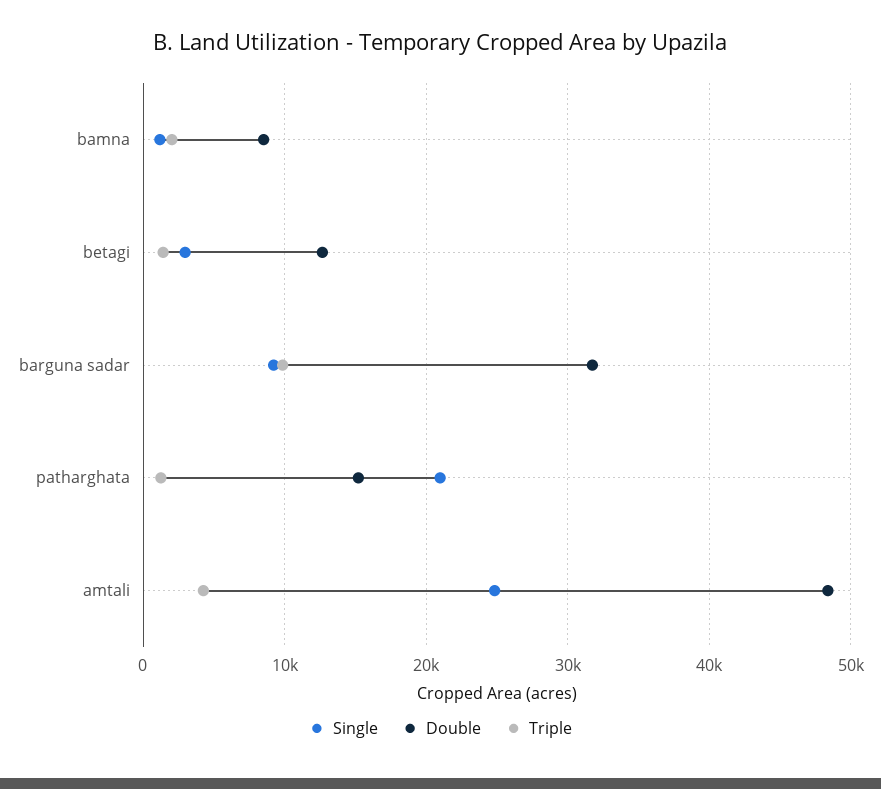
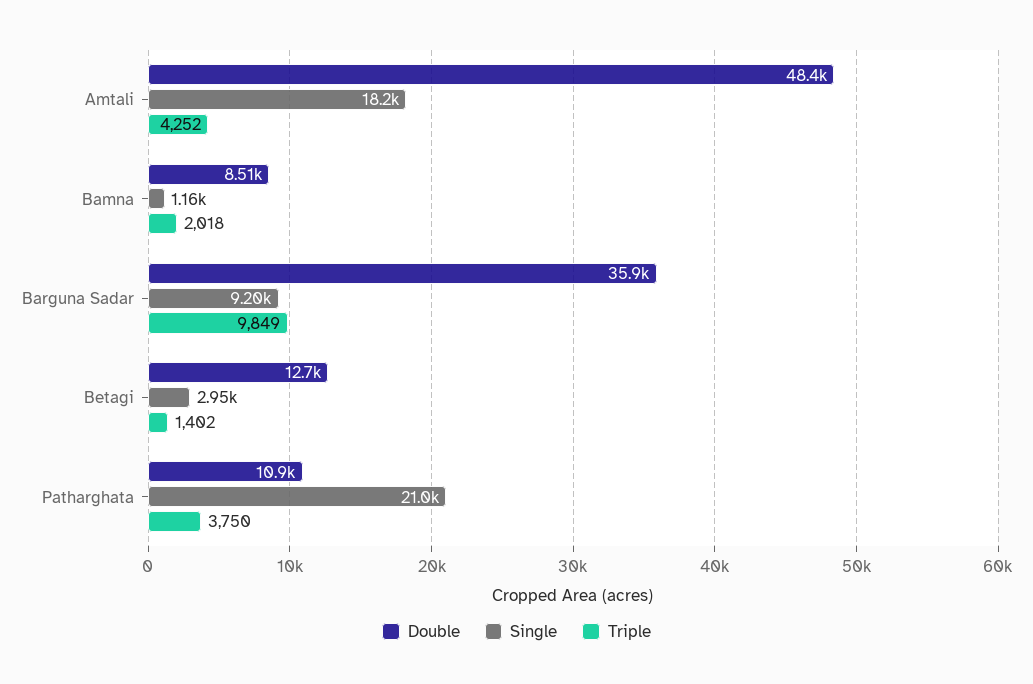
  {
    "Single": {
      "bamna": 1160,
      "betagi": 2950,
      "barguna sadar": 9200,
      "patharghata": 21000,
-     "amtali": 25000
+     "amtali": 18200
    },
    "Double": {
      "bamna": 8510,
      "betagi": 12700,
-     "barguna sadar": 32000,
+     "barguna sadar": 35900,
-     "patharghata": 15000,
+     "patharghata": 10900,
      "amtali": 48400
    },
    "Triple": {
      "bamna": 2018,
      "betagi": 1402,
      "barguna sadar": 9849,
-     "patharghata": 1000,
+     "patharghata": 3750,
      "amtali": 4252
    }
  }

